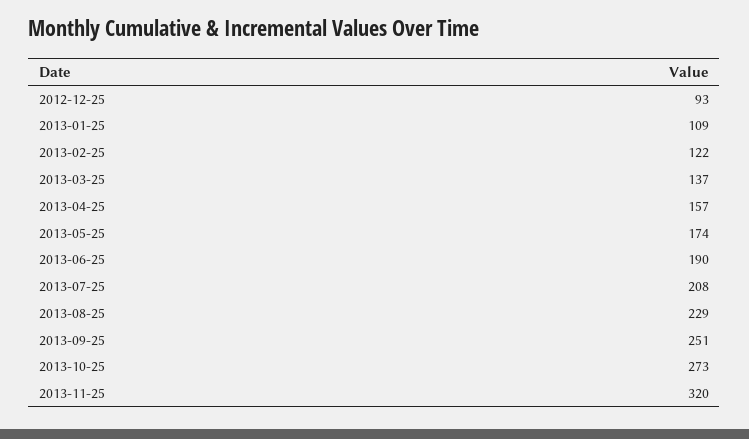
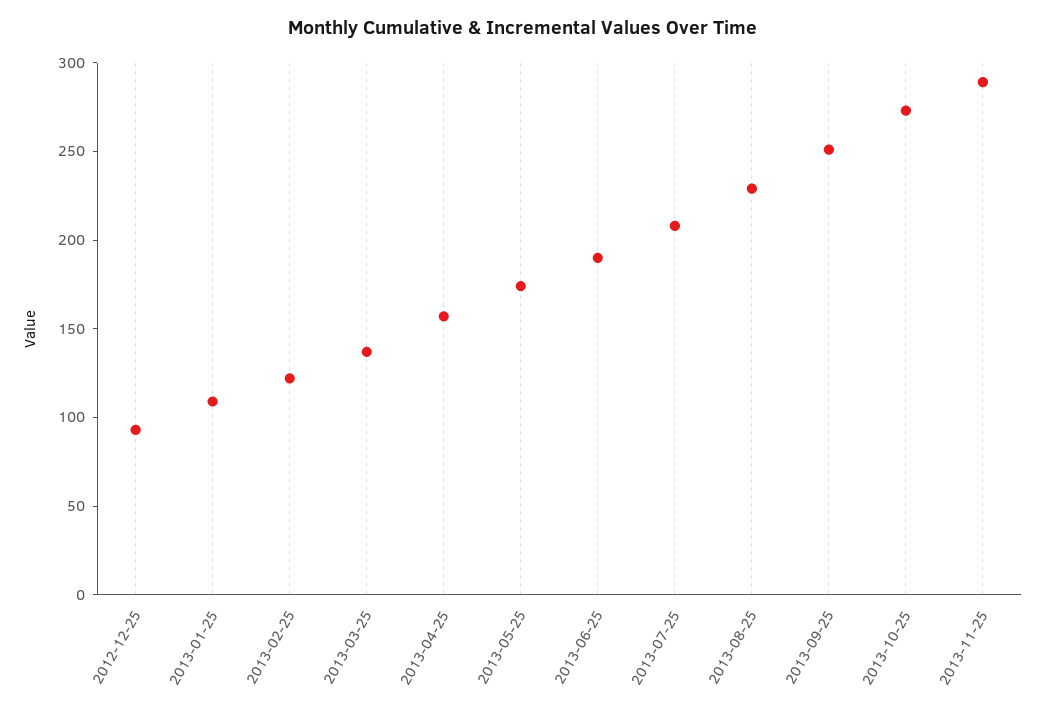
  {
    "2012-12-25": 93,
    "2013-01-25": 109,
    "2013-02-25": 122,
    "2013-03-25": 137,
    "2013-04-25": 157,
    "2013-05-25": 174,
    "2013-06-25": 190,
    "2013-07-25": 208,
    "2013-08-25": 229,
    "2013-09-25": 251,
    "2013-10-25": 273,
-   "2013-11-25": 320
+   "2013-11-25": 290
  }

